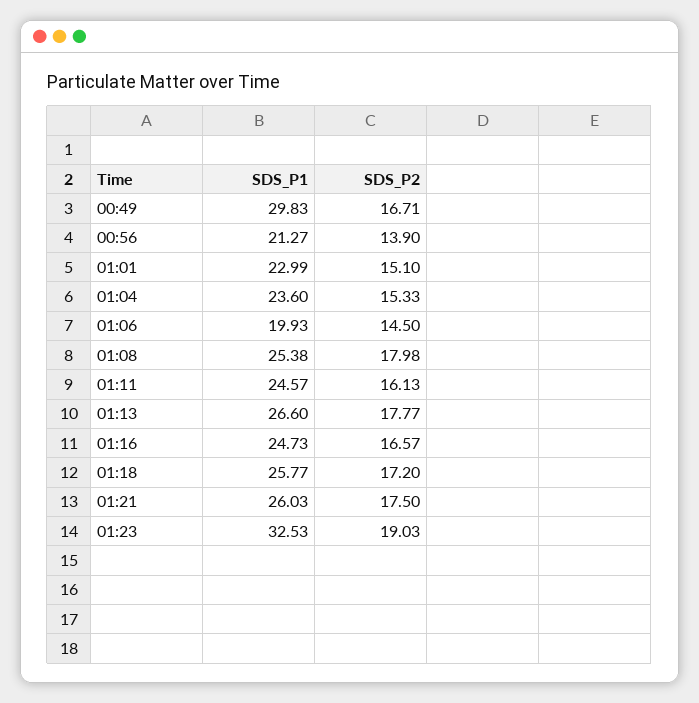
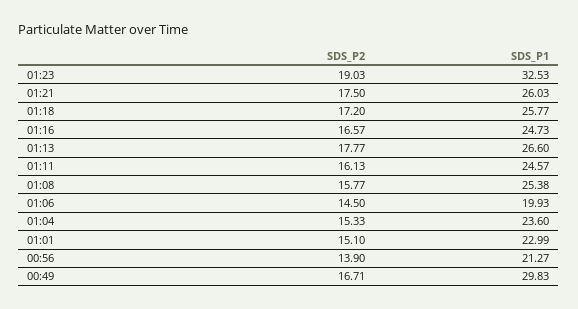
  {
    "SDS_P1": {
      "00:49": 29.83,
      "00:56": 21.27,
      "01:01": 22.99,
      "01:04": 23.6,
      "01:06": 19.93,
      "01:08": 25.38,
      "01:11": 24.57,
      "01:13": 26.6,
      "01:16": 24.73,
      "01:18": 25.77,
      "01:21": 26.03,
      "01:23": 32.53
    },
    "SDS_P2": {
      "00:49": 16.71,
      "00:56": 13.9,
      "01:01": 15.1,
      "01:04": 15.33,
      "01:06": 14.5,
-     "01:08": 17.98,
+     "01:08": 15.77,
      "01:11": 16.13,
      "01:13": 17.77,
      "01:16": 16.57,
      "01:18": 17.2,
      "01:21": 17.5,
      "01:23": 19.03
    }
  }

